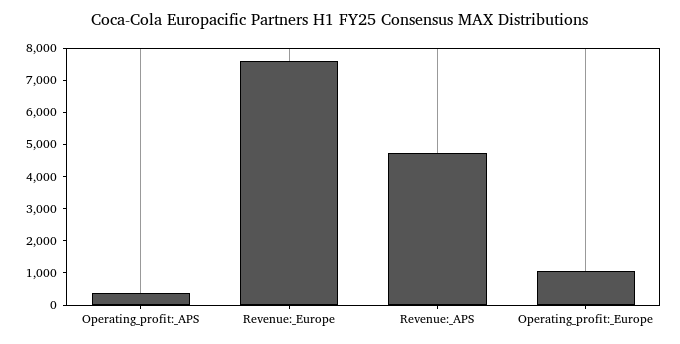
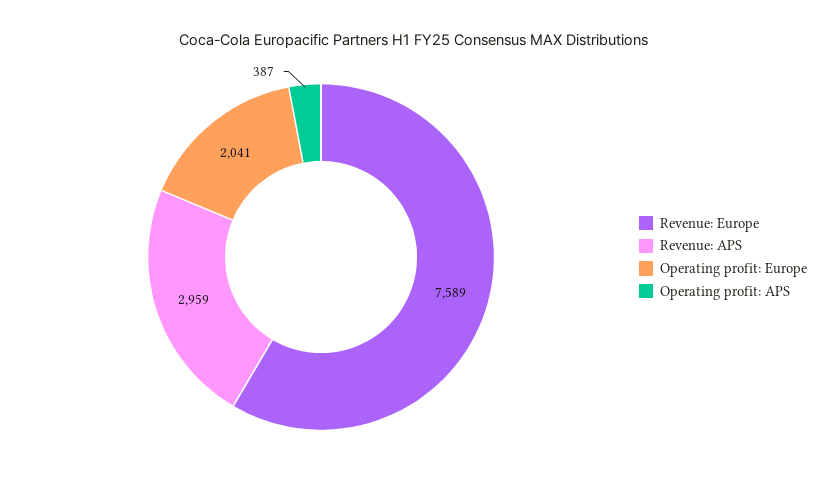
  {
    "Operating_profit:_APS": 387,
    "Revenue:_Europe": 7589,
-   "Revenue:_APS": 4750,
+   "Revenue:_APS": 2959,
-   "Operating_profit:_Europe": 1000
+   "Operating_profit:_Europe": 2041
  }

